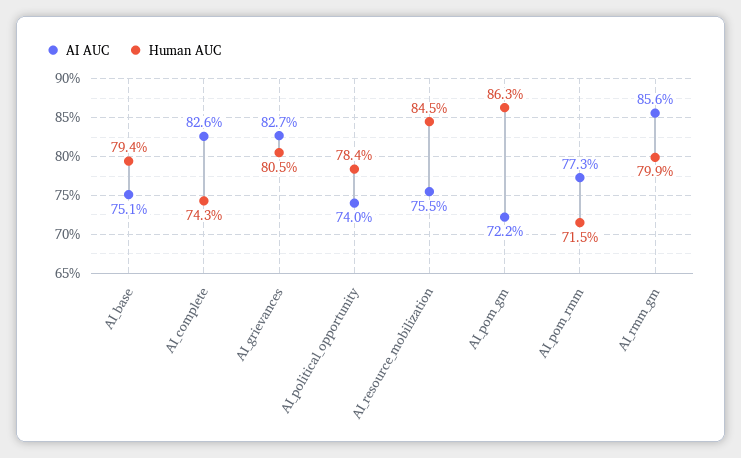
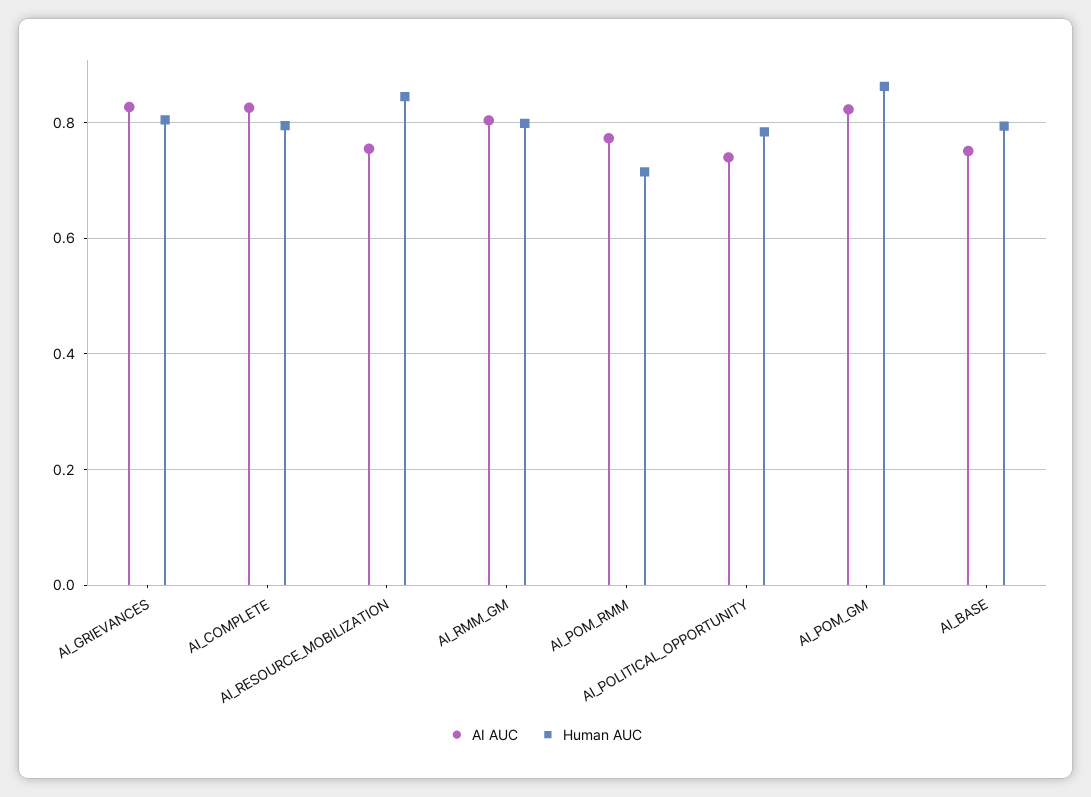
  {
    "AI AUC": {
      "AI_base": 0.751,
      "AI_complete": 0.826,
      "AI_grievances": 0.827,
      "AI_political_opportunity": 0.74,
      "AI_resource_mobilization": 0.755,
-     "AI_pom_gm": 0.722,
+     "AI_pom_gm": 0.82,
      "AI_pom_rmm": 0.773,
-     "AI_rmm_gm": 0.856
+     "AI_rmm_gm": 0.8
    },
    "Human AUC": {
      "AI_base": 0.794,
-     "AI_complete": 0.743,
+     "AI_complete": 0.8,
      "AI_grievances": 0.805,
      "AI_political_opportunity": 0.784,
      "AI_resource_mobilization": 0.845,
      "AI_pom_gm": 0.863,
      "AI_pom_rmm": 0.715,
      "AI_rmm_gm": 0.799
    }
  }

